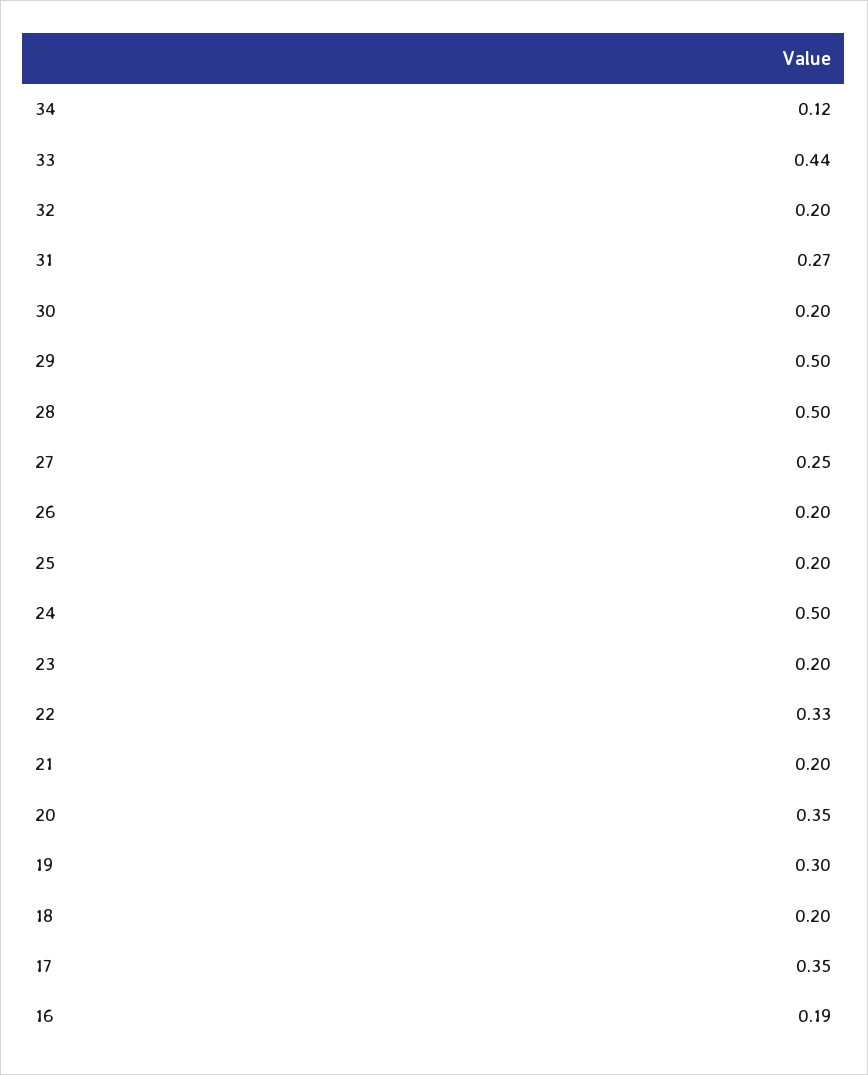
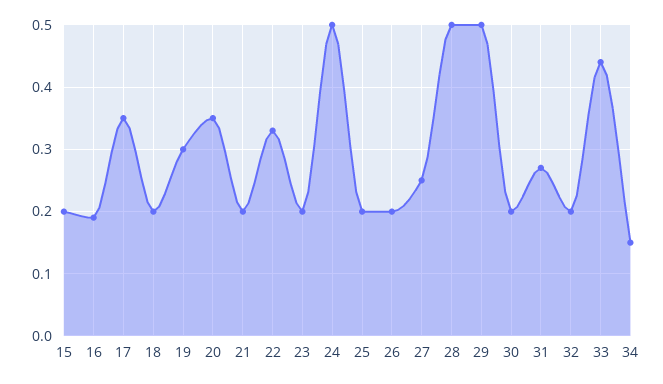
  {
-   "34": 0.12,
+   "34": 0.15,
    "33": 0.44,
    "32": 0.2,
    "31": 0.27,
    "30": 0.2,
    "29": 0.5,
    "28": 0.5,
    "27": 0.25,
    "26": 0.2,
    "25": 0.2,
    "24": 0.5,
    "23": 0.2,
    "22": 0.33,
    "21": 0.2,
    "20": 0.35,
    "19": 0.3,
    "18": 0.2,
    "17": 0.35,
-   "16": 0.19
+   "16": 0.19,
+   "15": 0.2
  }

